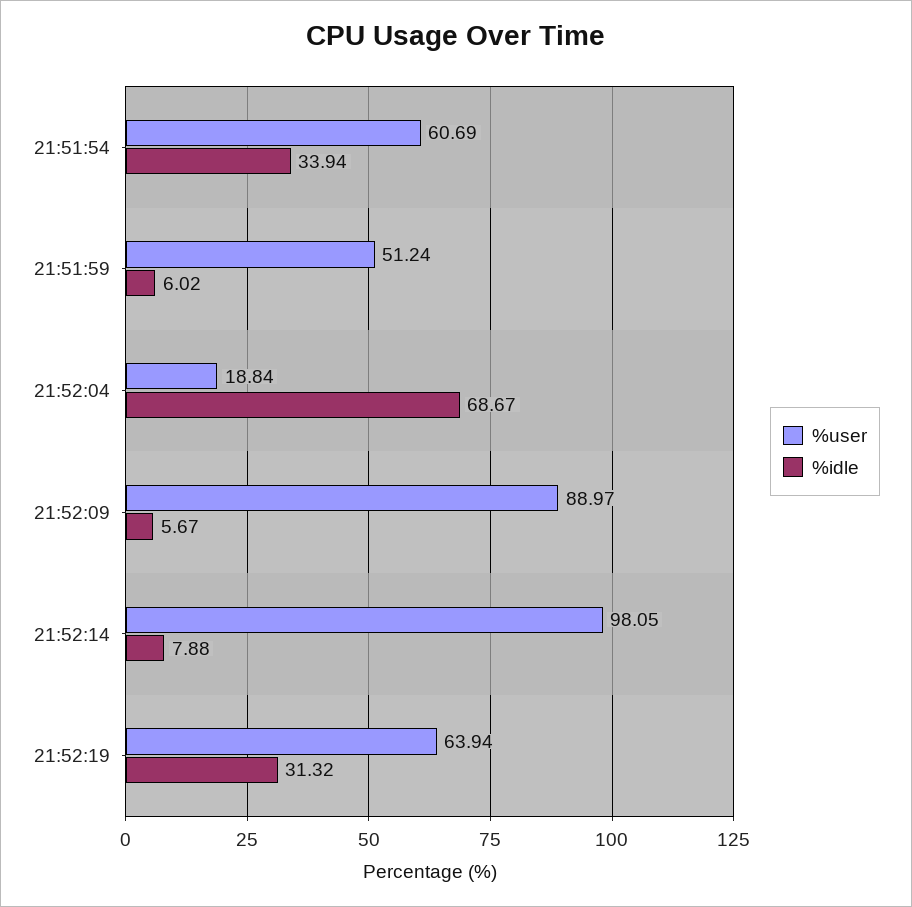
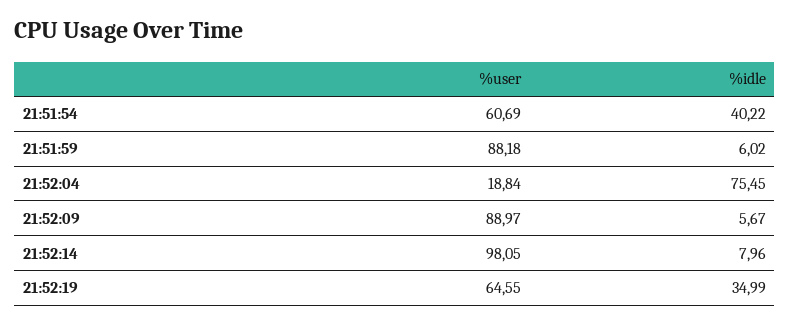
  {
    "%user": {
      "21:51:54": 60.69,
-     "21:51:59": 51.24,
+     "21:51:59": 88.18,
      "21:52:04": 18.84,
      "21:52:09": 88.97,
      "21:52:14": 98.05,
-     "21:52:19": 63.94
+     "21:52:19": 64.55
    },
    "%idle": {
-     "21:51:54": 33.94,
+     "21:51:54": 40.22,
      "21:51:59": 6.02,
-     "21:52:04": 68.67,
+     "21:52:04": 75.45,
      "21:52:09": 5.67,
-     "21:52:14": 7.88,
+     "21:52:14": 7.96,
-     "21:52:19": 31.32
+     "21:52:19": 34.99
    }
  }

